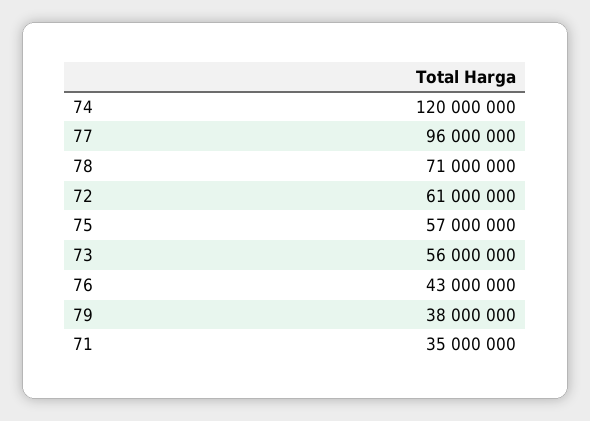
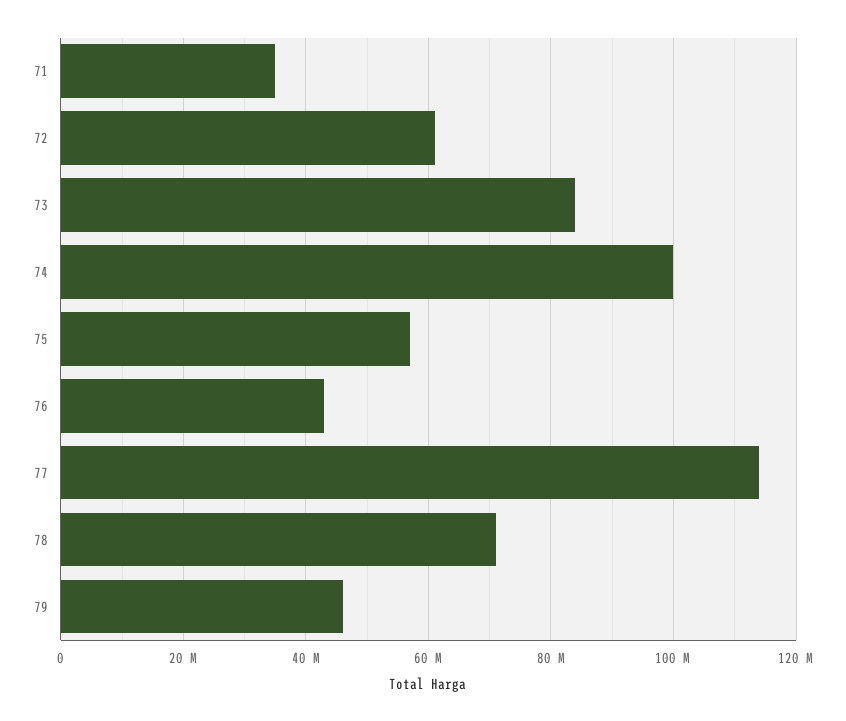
  {
-   "74": 120000000,
+   "74": 100000000,
-   "77": 96000000,
+   "77": 114000000,
    "78": 71000000,
    "72": 61000000,
    "75": 57000000,
-   "73": 56000000,
+   "73": 84000000,
    "76": 43000000,
-   "79": 38000000,
+   "79": 46000000,
    "71": 35000000
  }

